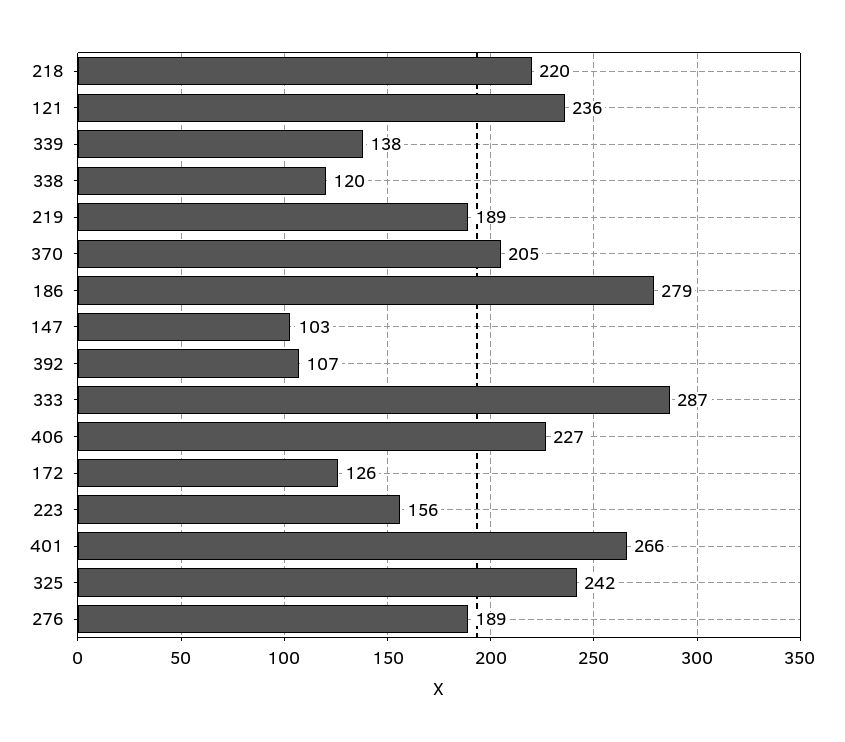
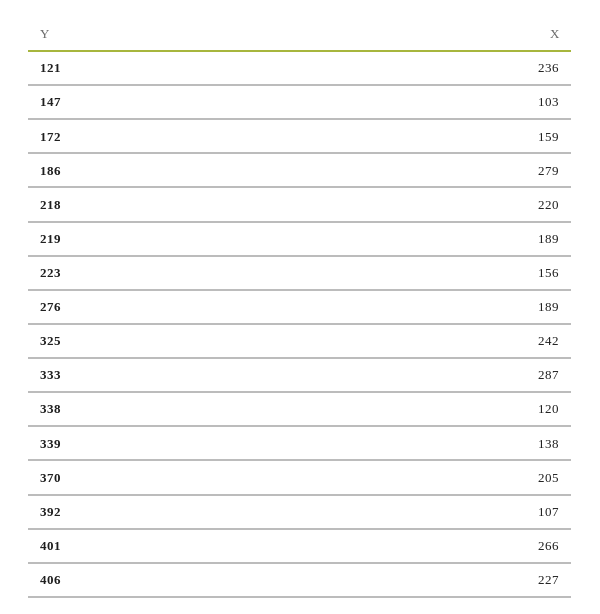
  {
    "218": 220,
    "121": 236,
    "339": 138,
    "338": 120,
    "219": 189,
    "370": 205,
    "186": 279,
    "147": 103,
    "392": 107,
    "333": 287,
    "406": 227,
-   "172": 126,
+   "172": 159,
    "223": 156,
    "401": 266,
    "325": 242,
    "276": 189
  }

